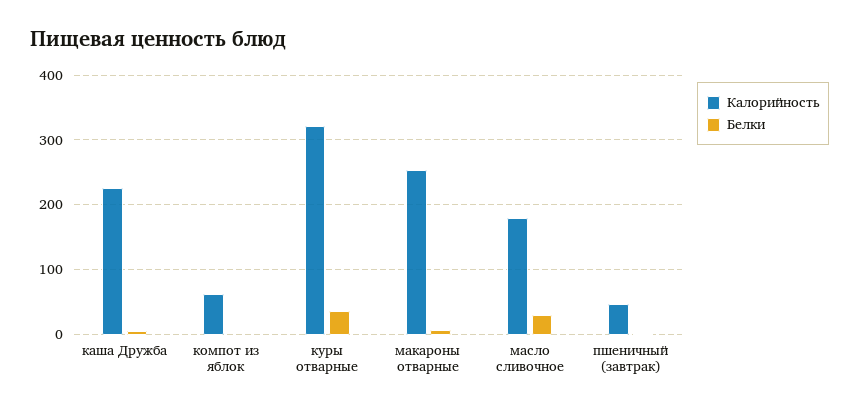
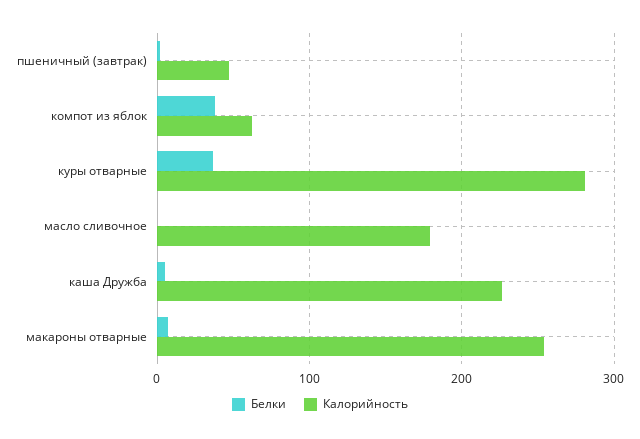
  {
    "Калорийность": {
      "каша Дружба": 230,
      "компот из яблок": 60,
-     "куры отварные": 320,
+     "куры отварные": 280,
      "макароны отварные": 250,
      "масло сливочное": 180,
      "пшеничный (завтрак)": 50
    },
    "Белки": {
      "каша Дружба": 10,
-     "компот из яблок": 0,
+     "компот из яблок": 40,
      "куры отварные": 40,
      "макароны отварные": 10,
-     "масло сливочное": 30,
+     "масло сливочное": 0,
      "пшеничный (завтрак)": 0
    }
  }

